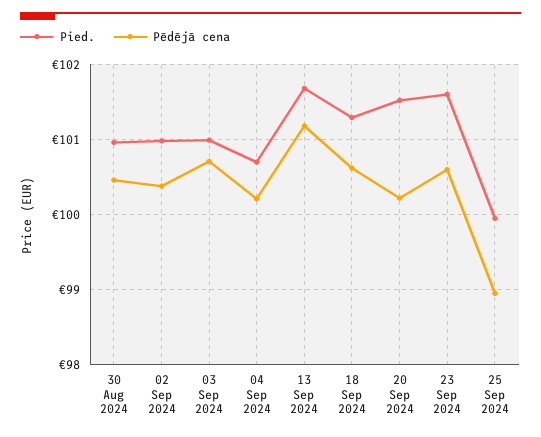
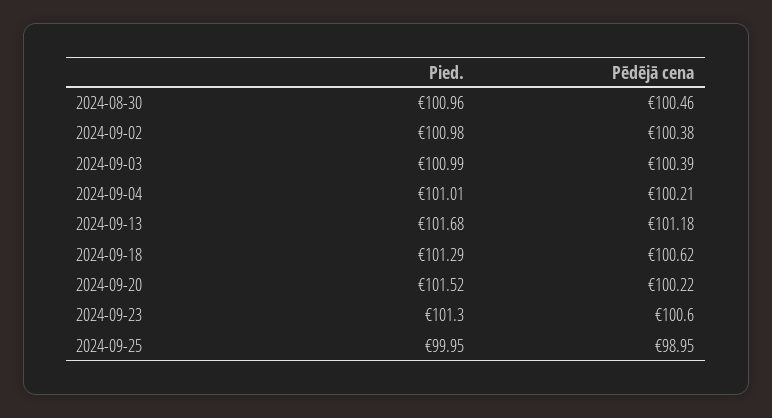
  {
    "Pied.": {
      "30 Aug 2024": 100.96,
      "02 Sep 2024": 100.98,
      "03 Sep 2024": 100.99,
-     "04 Sep 2024": 100.7,
+     "04 Sep 2024": 101.01,
      "13 Sep 2024": 101.68,
      "18 Sep 2024": 101.29,
      "20 Sep 2024": 101.52,
-     "23 Sep 2024": 101.6,
+     "23 Sep 2024": 101.3,
      "25 Sep 2024": 99.95
    },
    "Pēdējā cena": {
      "30 Aug 2024": 100.46,
      "02 Sep 2024": 100.38,
-     "03 Sep 2024": 100.7,
+     "03 Sep 2024": 100.39,
      "04 Sep 2024": 100.21,
      "13 Sep 2024": 101.18,
      "18 Sep 2024": 100.62,
      "20 Sep 2024": 100.22,
      "23 Sep 2024": 100.6,
      "25 Sep 2024": 98.95
    }
  }

